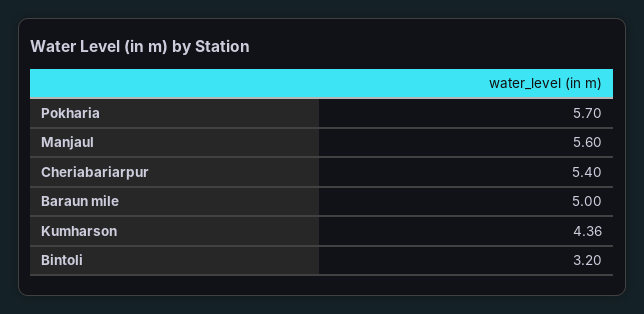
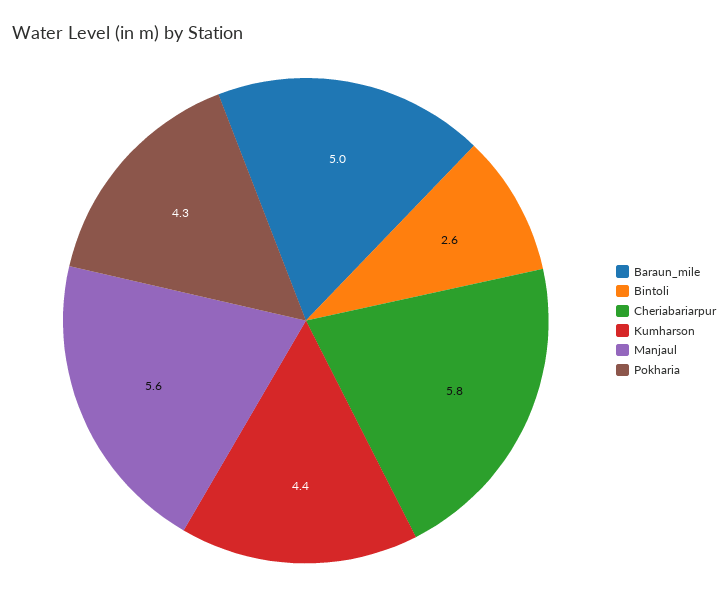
  {
-   "Pokharia": 5.7,
+   "Pokharia": 4.3,
    "Manjaul": 5.6,
-   "Cheriabariarpur": 5.4,
+   "Cheriabariarpur": 5.8,
    "Baraun mile": 5,
    "Kumharson": 4.36,
-   "Bintoli": 3.2
+   "Bintoli": 2.6
  }

